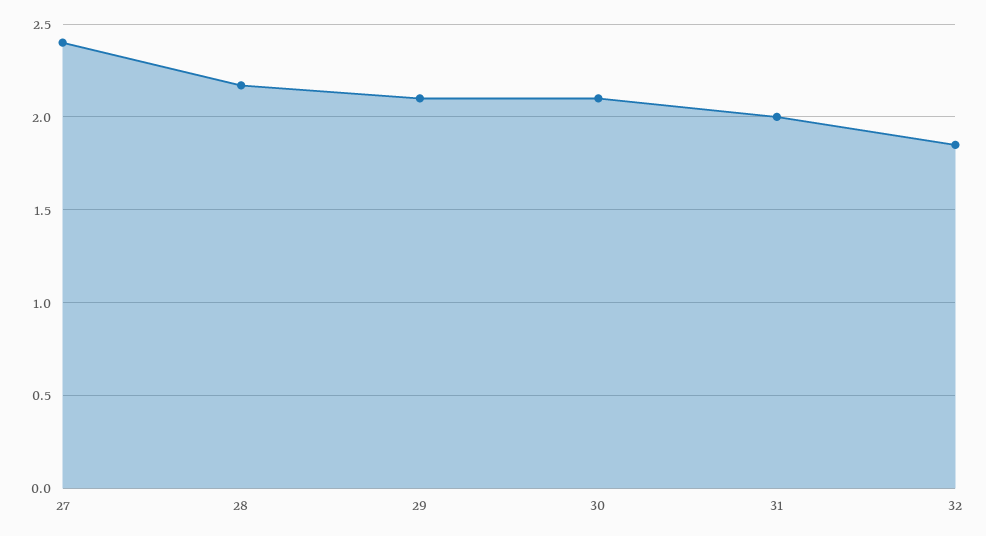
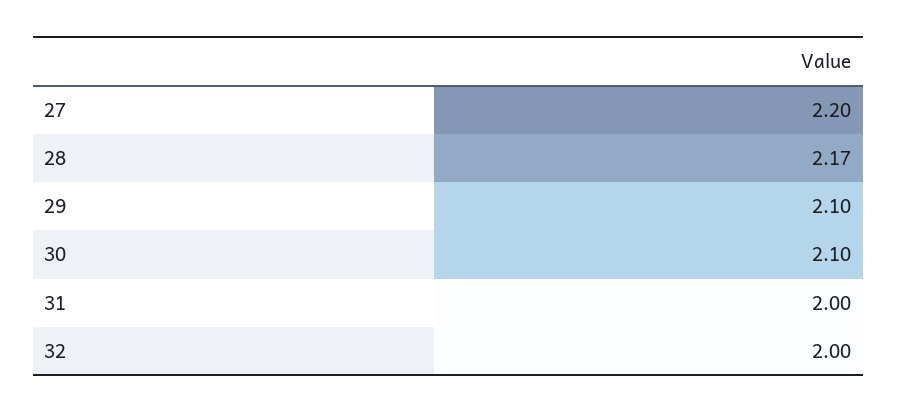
  {
-   "27": 2.4,
+   "27": 2.2,
    "28": 2.17,
    "29": 2.1,
    "30": 2.1,
    "31": 2,
-   "32": 1.85
+   "32": 2
  }

